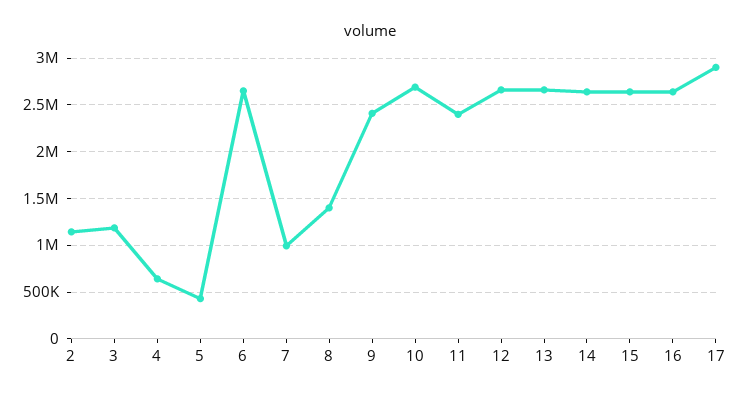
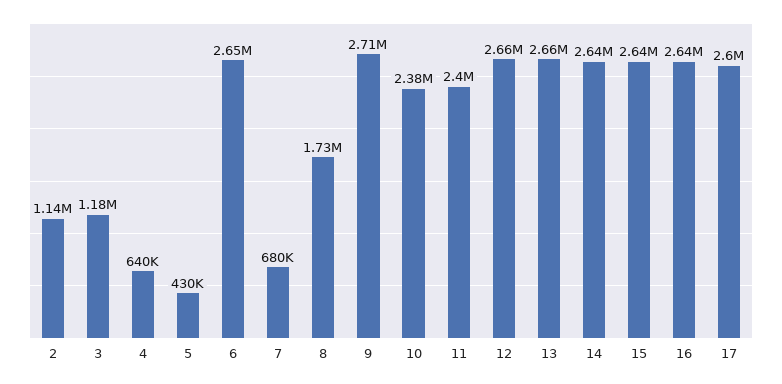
  {
    "2": 1140000,
    "3": 1180000,
    "4": 640000,
    "5": 430000,
    "6": 2650000,
-   "7": 1000000,
+   "7": 680000,
-   "8": 1400000,
+   "8": 1730000,
-   "9": 2400000,
+   "9": 2710000,
-   "10": 2700000,
+   "10": 2380000,
    "11": 2400000,
    "12": 2660000,
    "13": 2660000,
    "14": 2640000,
    "15": 2640000,
    "16": 2640000,
-   "17": 2900000
+   "17": 2600000
  }

